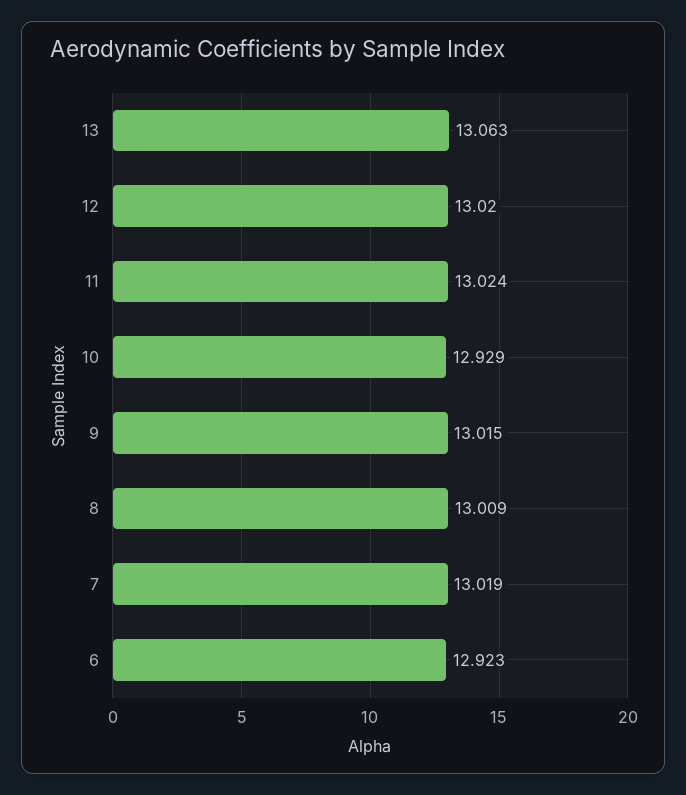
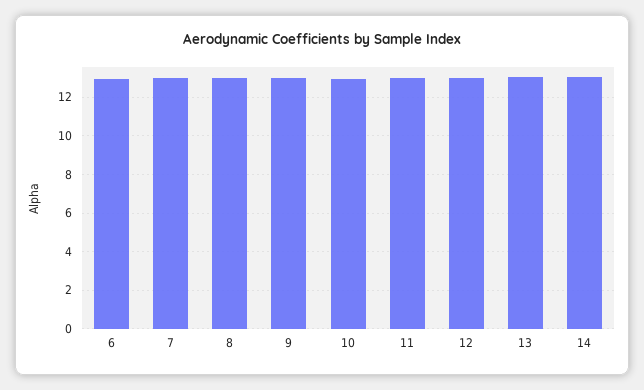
  {
    "13": 13.063,
    "12": 13.02,
    "11": 13.024,
    "10": 12.929,
    "9": 13.015,
    "8": 13.009,
    "7": 13.019,
-   "6": 12.923
+   "6": 12.923,
+   "14": 13
  }

